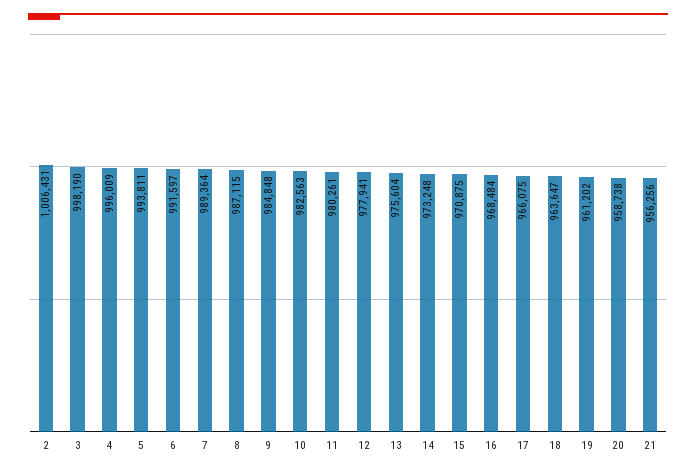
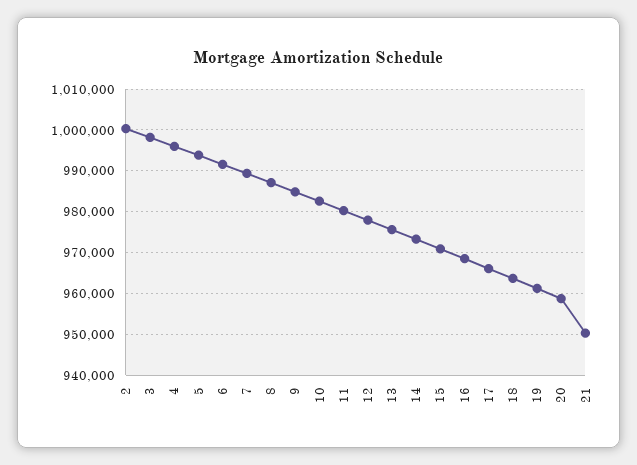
  {
-   "2": 1006431,
+   "2": 1000000,
    "3": 998190,
    "4": 996009,
    "5": 993811,
    "6": 991597,
    "7": 989364,
    "8": 987115,
    "9": 984848,
    "10": 982563,
    "11": 980261,
    "12": 977941,
    "13": 975604,
    "14": 973248,
    "15": 970875,
    "16": 968484,
    "17": 966075,
    "18": 963647,
    "19": 961202,
    "20": 958738,
-   "21": 956256
+   "21": 950000
  }

